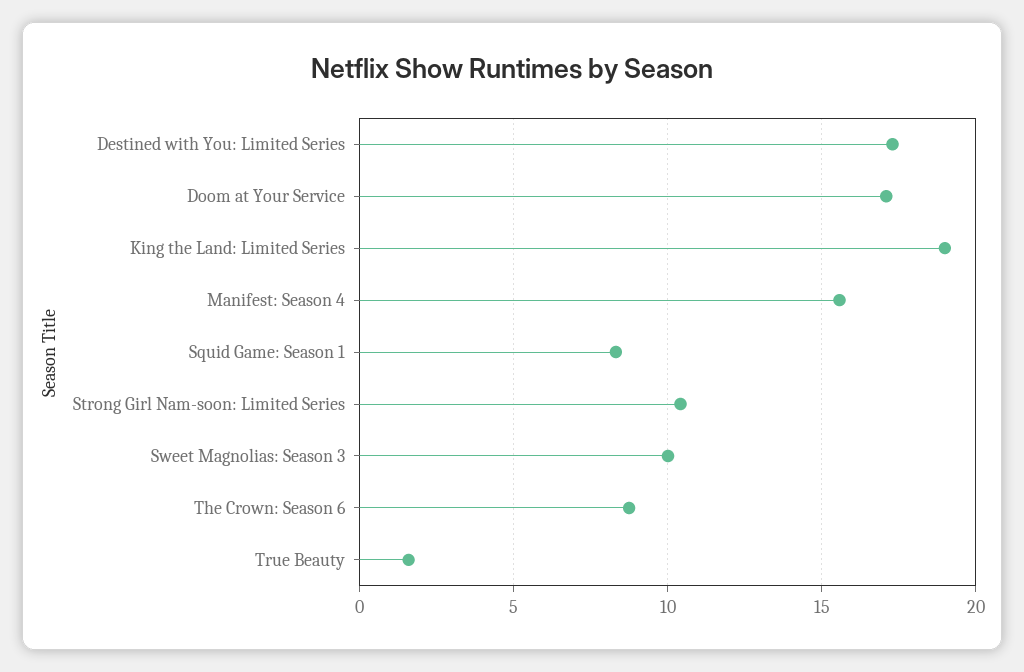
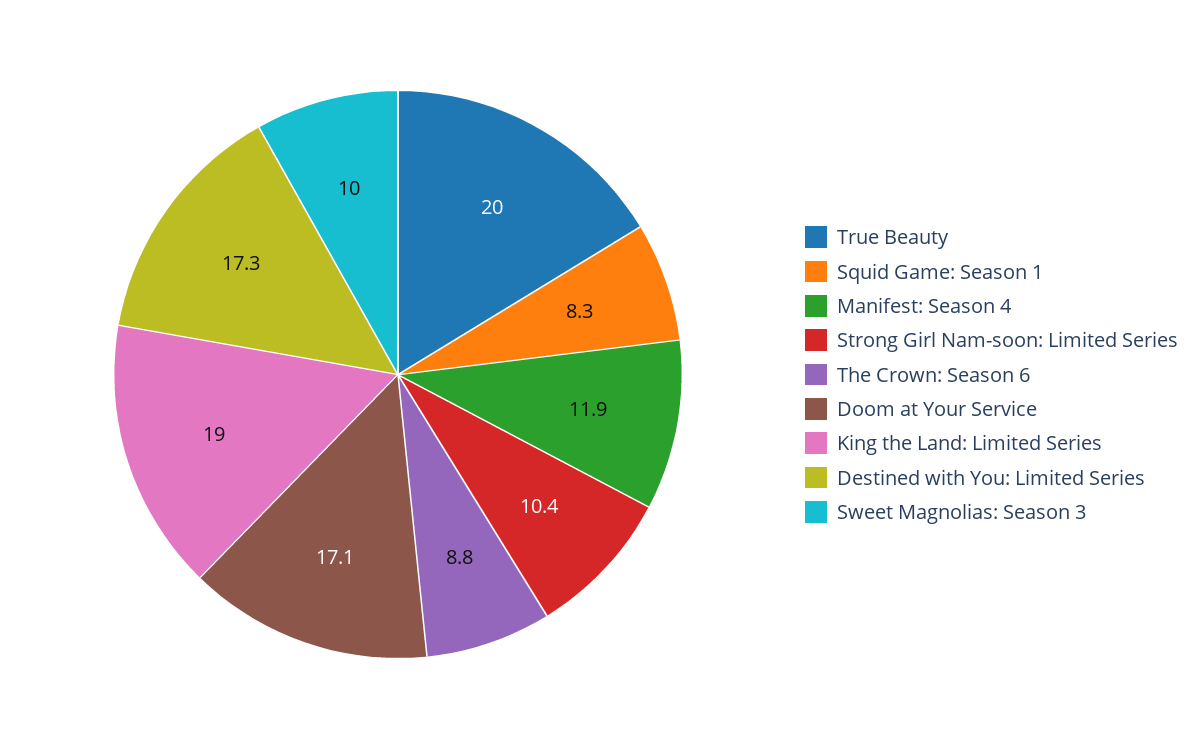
  {
    "Destined with You: Limited Series": 17.3,
    "Doom at Your Service": 17.1,
    "King the Land: Limited Series": 19,
-   "Manifest: Season 4": 15.5,
+   "Manifest: Season 4": 11.9,
    "Squid Game: Season 1": 8.3,
    "Strong Girl Nam-soon: Limited Series": 10.4,
    "Sweet Magnolias: Season 3": 10,
    "The Crown: Season 6": 8.8,
-   "True Beauty": 1.5
+   "True Beauty": 20
  }

